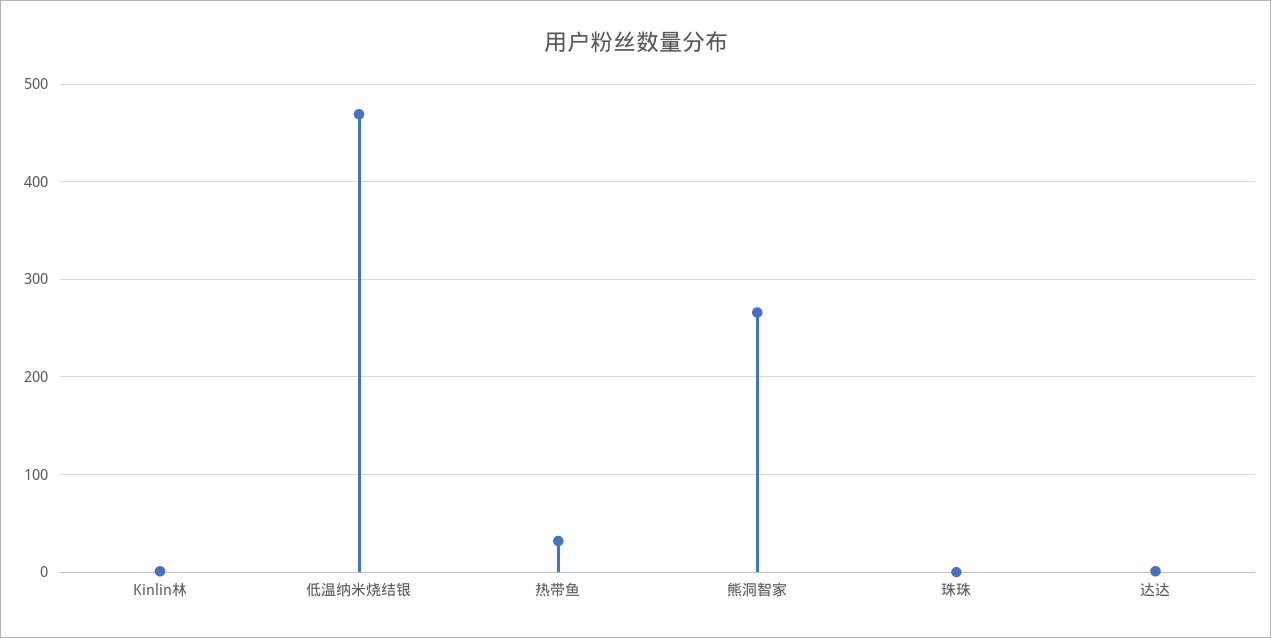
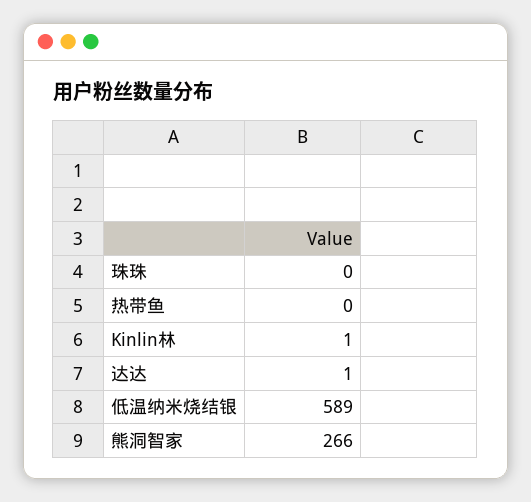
  {
    "Kinlin林": 1,
-   "低温纳米烧结银": 470,
+   "低温纳米烧结银": 589,
-   "热带鱼": 30,
+   "热带鱼": 0,
    "熊洞智家": 266,
    "珠珠": 0,
    "达达": 1
  }

